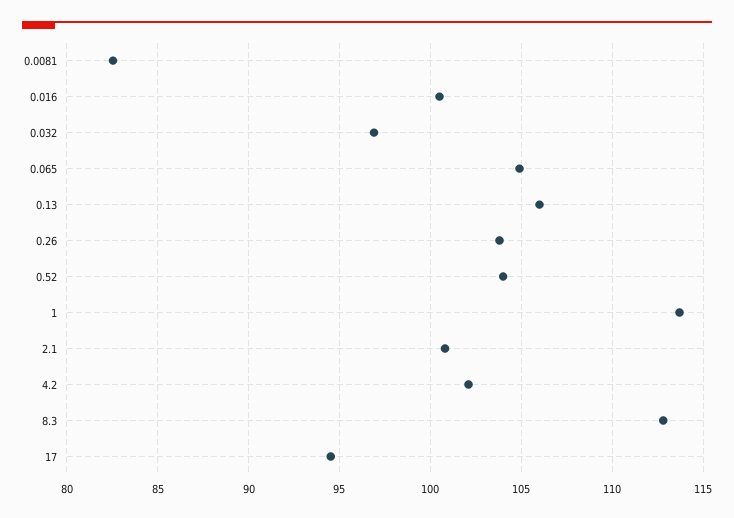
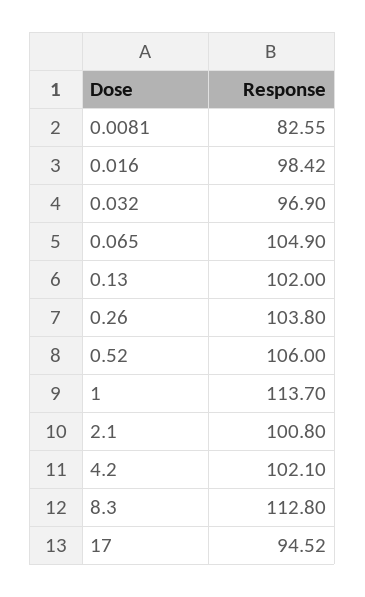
  {
    "0.0081": 82.55,
-   "0.016": 100.5,
+   "0.016": 98.42,
    "0.032": 96.9,
    "0.065": 104.9,
-   "0.13": 106,
+   "0.13": 102,
    "0.26": 103.8,
-   "0.52": 104,
+   "0.52": 106,
    "1": 113.7,
    "2.1": 100.8,
    "4.2": 102.1,
    "8.3": 112.8,
    "17": 94.52
  }

